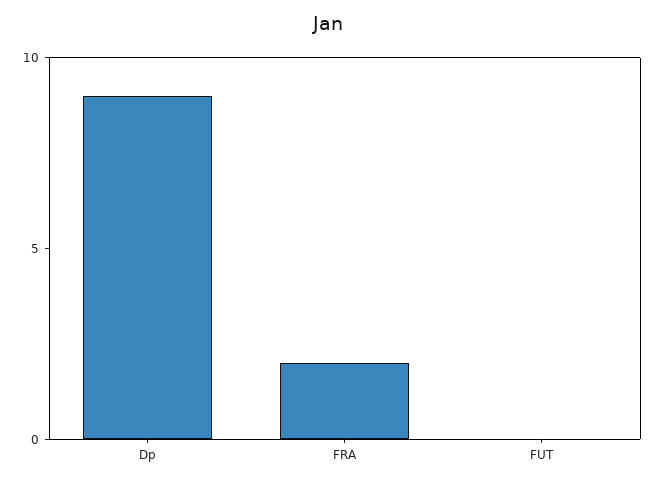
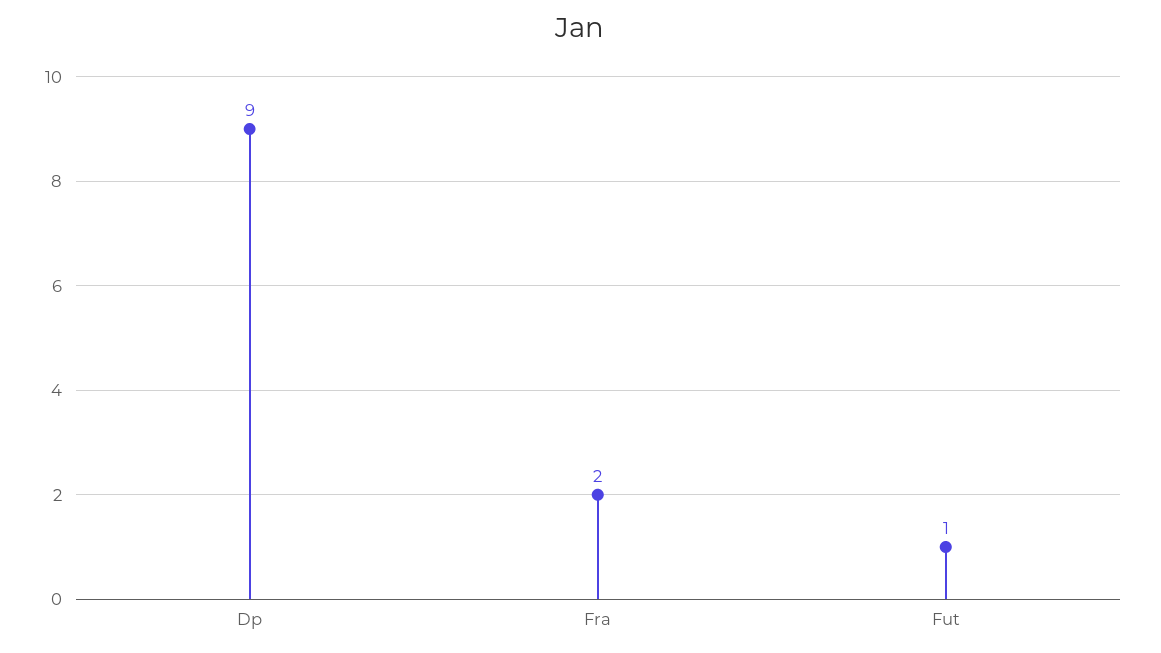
  {
    "Dp": 9,
    "FRA": 2,
-   "FUT": 0
+   "FUT": 1
  }

